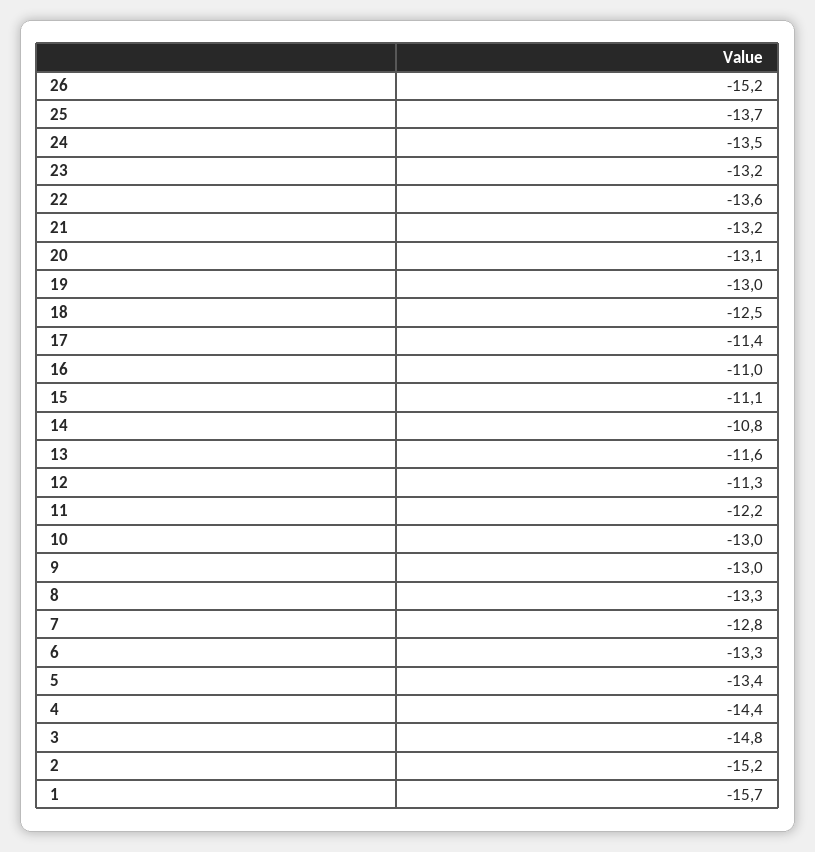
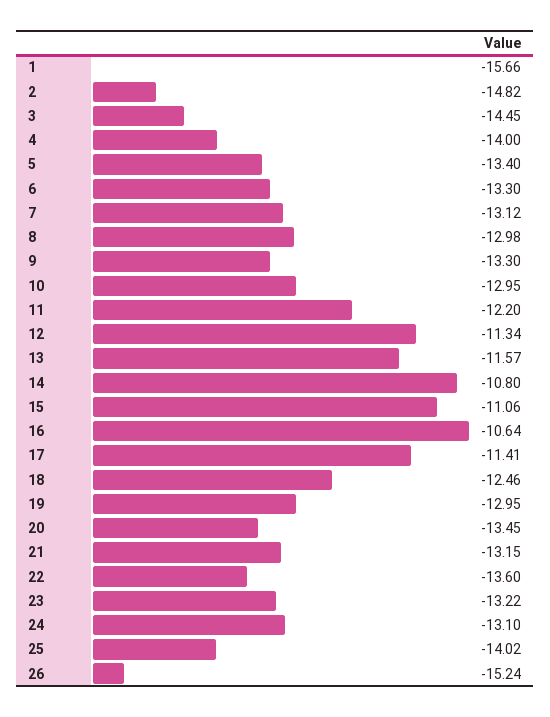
  {
    "26": -15.24,
-   "25": -13.7,
+   "25": -14.02,
-   "24": -13.5,
+   "24": -13.1,
    "23": -13.22,
    "22": -13.6,
    "21": -13.15,
-   "20": -13.1,
+   "20": -13.45,
    "19": -12.95,
    "18": -12.46,
    "17": -11.41,
-   "16": -11,
+   "16": -10.64,
    "15": -11.06,
    "14": -10.8,
    "13": -11.57,
    "12": -11.34,
    "11": -12.2,
    "10": -12.95,
-   "9": -13,
+   "9": -13.3,
-   "8": -13.3,
+   "8": -12.98,
-   "7": -12.8,
+   "7": -13.12,
    "6": -13.3,
    "5": -13.4,
-   "4": -14.4,
+   "4": -14,
-   "3": -14.8,
+   "3": -14.45,
-   "2": -15.2,
+   "2": -14.82,
    "1": -15.66
  }

